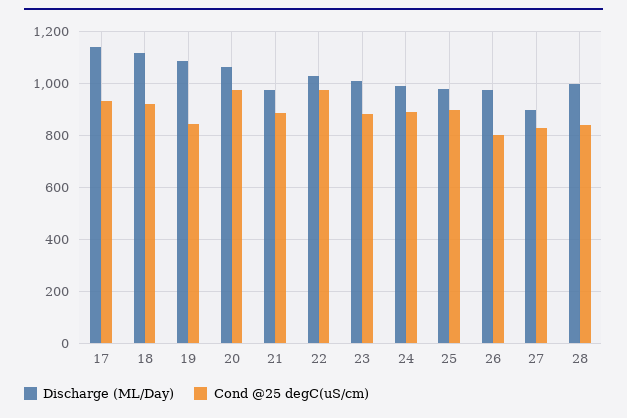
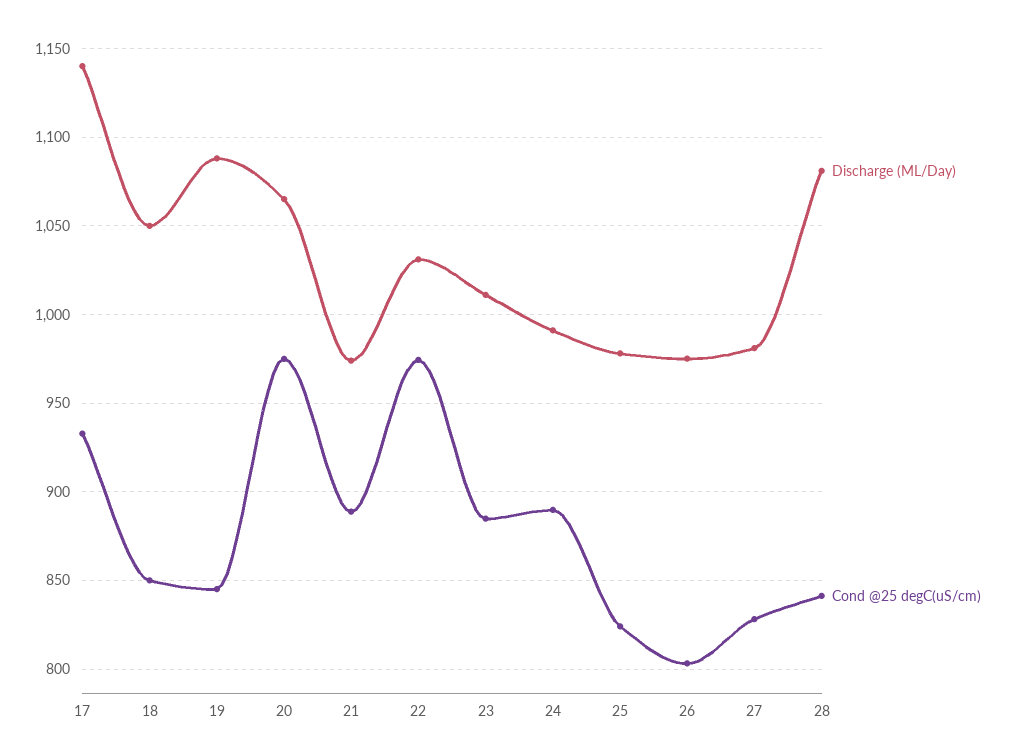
  {
    "Discharge (ML/Day)": {
      "17": 1140,
-     "18": 1125,
+     "18": 1050,
      "19": 1090,
      "20": 1065,
      "21": 975,
      "22": 1030,
      "23": 1010,
      "24": 990,
      "25": 980,
      "26": 975,
-     "27": 900,
+     "27": 980,
-     "28": 1000
+     "28": 1080
    },
    "Cond @25 degC(uS/cm)": {
      "17": 935,
-     "18": 925,
+     "18": 850,
      "19": 845,
      "20": 975,
      "21": 890,
      "22": 975,
      "23": 885,
      "24": 890,
-     "25": 900,
+     "25": 825,
      "26": 805,
      "27": 830,
      "28": 840
    }
  }

